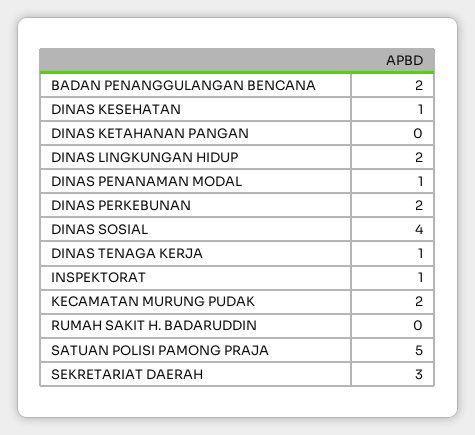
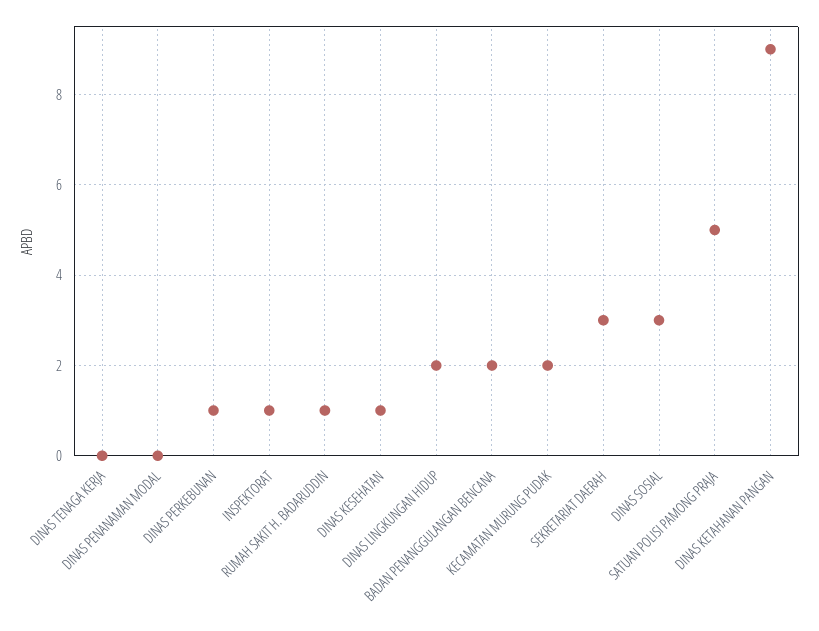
  {
    "BADAN PENANGGULANGAN BENCANA": 2,
    "DINAS KESEHATAN": 1,
-   "DINAS KETAHANAN PANGAN": 0,
+   "DINAS KETAHANAN PANGAN": 9,
    "DINAS LINGKUNGAN HIDUP": 2,
-   "DINAS PENANAMAN MODAL": 1,
+   "DINAS PENANAMAN MODAL": 0,
-   "DINAS PERKEBUNAN": 2,
+   "DINAS PERKEBUNAN": 1,
-   "DINAS SOSIAL": 4,
+   "DINAS SOSIAL": 3,
-   "DINAS TENAGA KERJA": 1,
+   "DINAS TENAGA KERJA": 0,
    "INSPEKTORAT": 1,
    "KECAMATAN MURUNG PUDAK": 2,
-   "RUMAH SAKIT H. BADARUDDIN": 0,
+   "RUMAH SAKIT H. BADARUDDIN": 1,
    "SATUAN POLISI PAMONG PRAJA": 5,
    "SEKRETARIAT DAERAH": 3
  }

